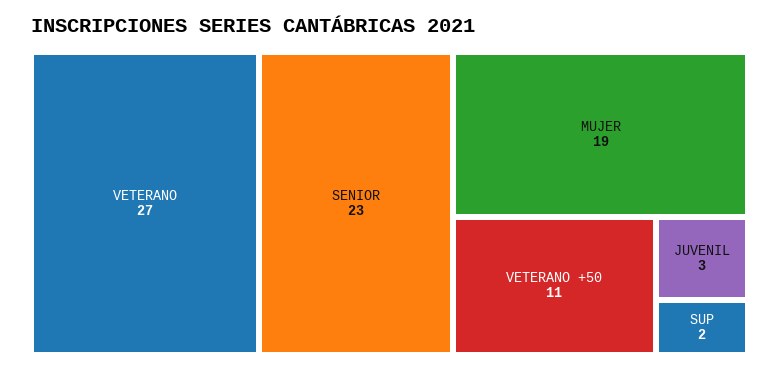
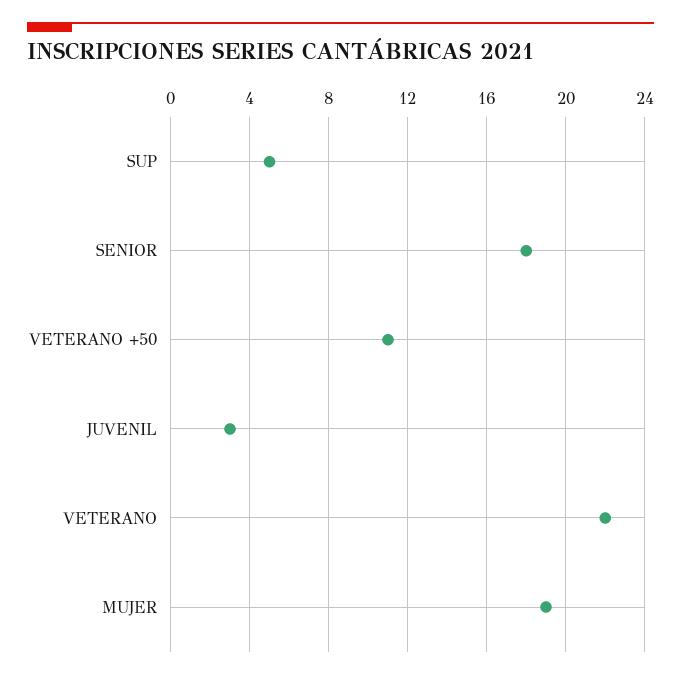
  {
-   "VETERANO": 27,
+   "VETERANO": 22,
-   "SENIOR": 23,
+   "SENIOR": 18,
    "MUJER": 19,
    "VETERANO +50": 11,
    "JUVENIL": 3,
-   "SUP": 2
+   "SUP": 5
  }

